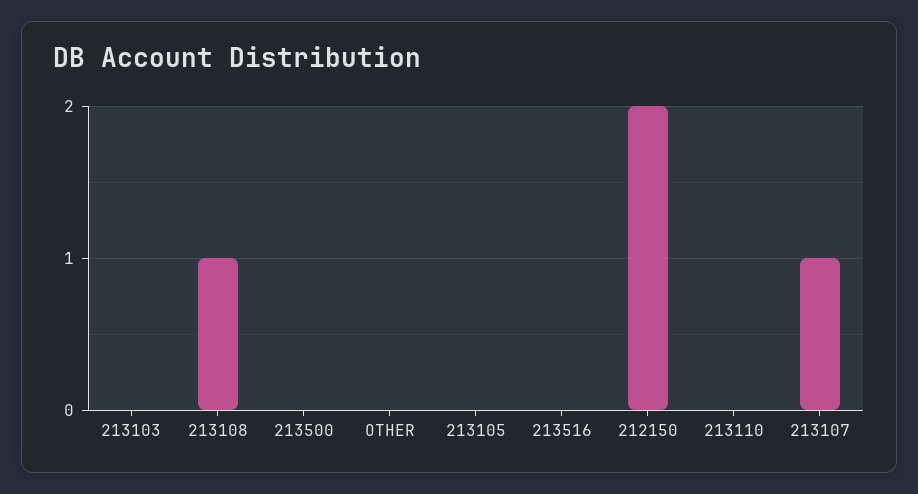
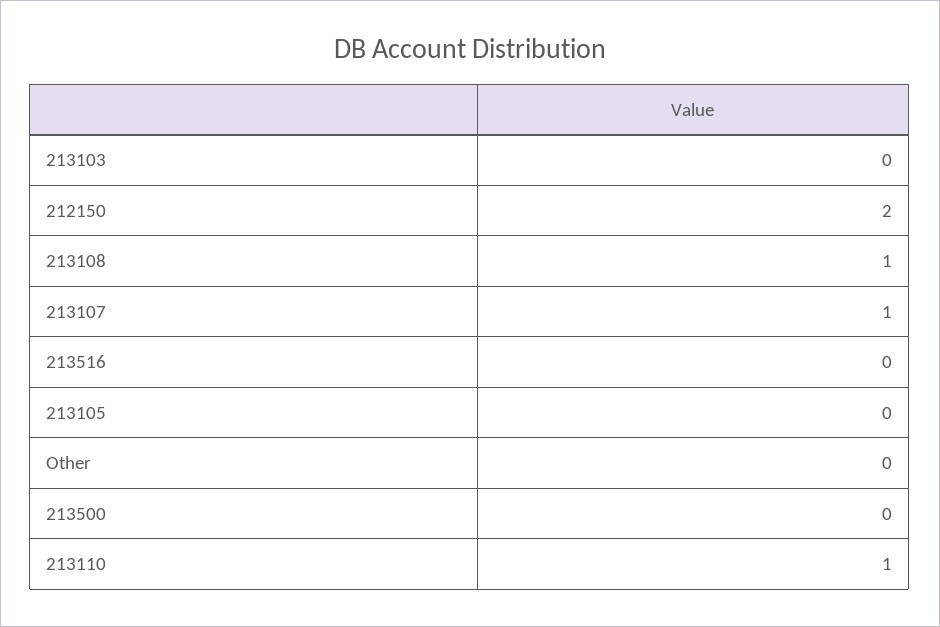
  {
    "213103": 0,
    "213108": 1,
    "213500": 0,
    "OTHER": 0,
    "213105": 0,
    "213516": 0,
    "212150": 2,
-   "213110": 0,
+   "213110": 1,
    "213107": 1
  }

